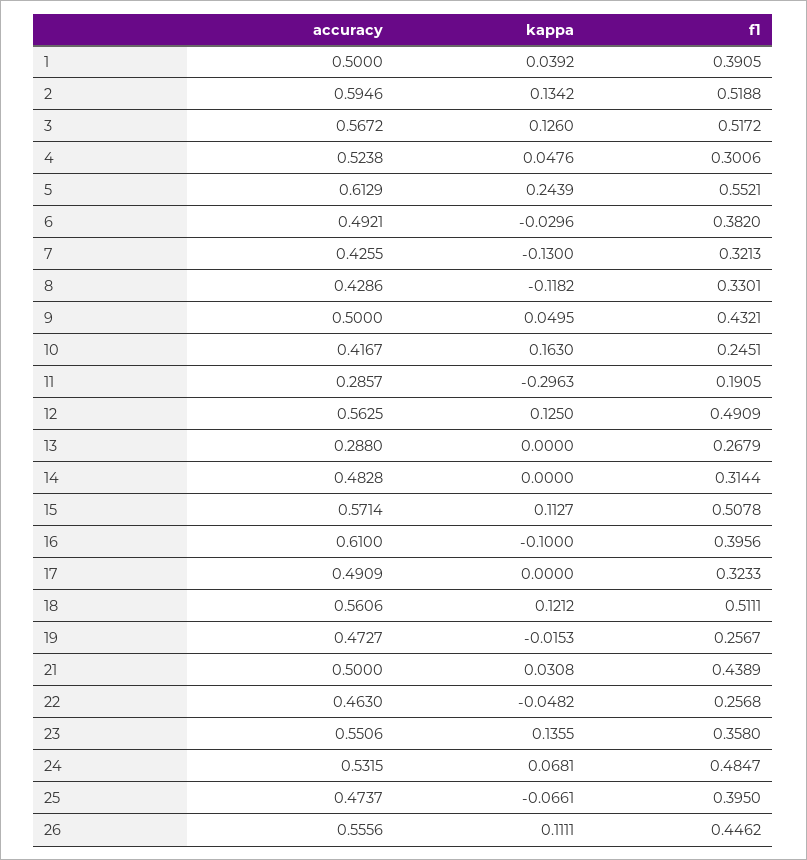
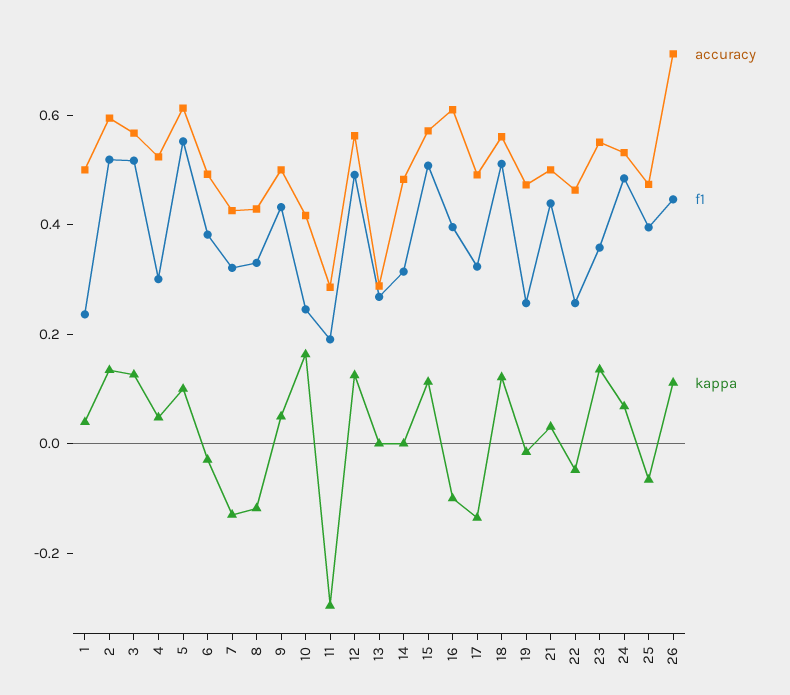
  {
    "accuracy": {
      "1": 0.5,
      "2": 0.5946,
      "3": 0.5672,
      "4": 0.5238,
      "5": 0.6129,
      "6": 0.4921,
      "7": 0.4255,
      "8": 0.4286,
      "9": 0.5,
      "10": 0.4167,
      "11": 0.2857,
      "12": 0.5625,
      "13": 0.288,
      "14": 0.4828,
      "15": 0.5714,
      "16": 0.61,
      "17": 0.4909,
      "18": 0.5606,
      "19": 0.4727,
      "21": 0.5,
      "22": 0.463,
      "23": 0.5506,
      "24": 0.5315,
      "25": 0.4737,
-     "26": 0.5556
+     "26": 0.7
    },
    "kappa": {
      "1": 0.0392,
      "2": 0.1342,
      "3": 0.126,
      "4": 0.0476,
-     "5": 0.2439,
+     "5": 0.1,
      "6": -0.0296,
      "7": -0.13,
      "8": -0.1182,
      "9": 0.0495,
      "10": 0.163,
      "11": -0.2963,
      "12": 0.125,
      "13": 0,
      "14": 0,
      "15": 0.1127,
      "16": -0.1,
-     "17": 0,
+     "17": -0.15,
      "18": 0.1212,
      "19": -0.0153,
      "21": 0.0308,
      "22": -0.0482,
      "23": 0.1355,
      "24": 0.0681,
      "25": -0.0661,
      "26": 0.1111
    },
    "f1": {
-     "1": 0.3905,
+     "1": 0.25,
      "2": 0.5188,
      "3": 0.5172,
      "4": 0.3006,
      "5": 0.5521,
      "6": 0.382,
      "7": 0.3213,
      "8": 0.3301,
      "9": 0.4321,
      "10": 0.2451,
      "11": 0.1905,
      "12": 0.4909,
      "13": 0.2679,
      "14": 0.3144,
      "15": 0.5078,
      "16": 0.3956,
      "17": 0.3233,
      "18": 0.5111,
      "19": 0.2567,
      "21": 0.4389,
      "22": 0.2568,
      "23": 0.358,
      "24": 0.4847,
      "25": 0.395,
      "26": 0.4462
    }
  }

